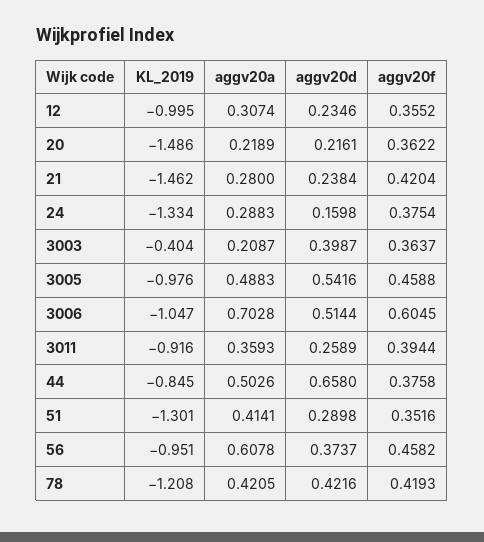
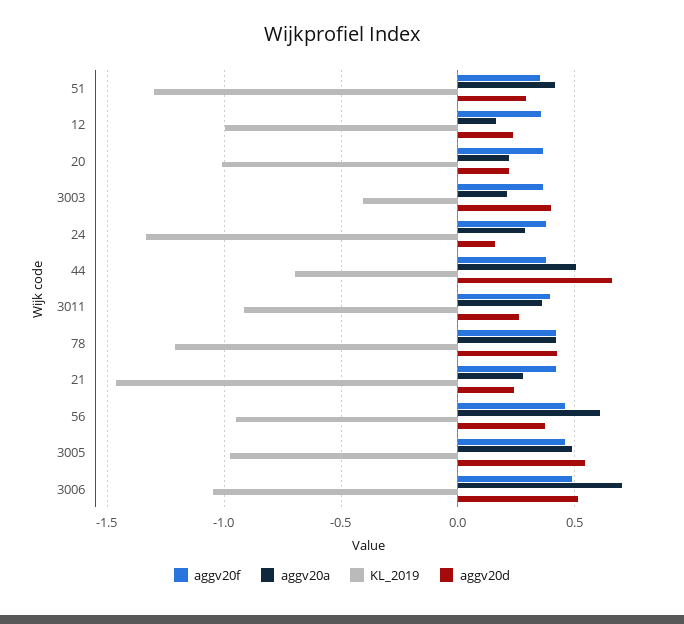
  {
    "KL_2019": {
      "12": -0.995,
-     "20": -1.486,
+     "20": -1,
      "21": -1.462,
      "24": -1.334,
      "3003": -0.404,
      "3005": -0.976,
      "3006": -1.047,
      "3011": -0.916,
-     "44": -0.845,
+     "44": -0.7,
      "51": -1.301,
      "56": -0.951,
      "78": -1.208
    },
    "aggv20a": {
-     "12": 0.3074,
+     "12": 0.15,
      "20": 0.2189,
      "21": 0.28,
      "24": 0.2883,
      "3003": 0.2087,
      "3005": 0.4883,
      "3006": 0.7028,
      "3011": 0.3593,
      "44": 0.5026,
      "51": 0.4141,
      "56": 0.6078,
      "78": 0.4205
    },
    "aggv20d": {
      "12": 0.2346,
      "20": 0.2161,
      "21": 0.2384,
      "24": 0.1598,
      "3003": 0.3987,
      "3005": 0.5416,
      "3006": 0.5144,
      "3011": 0.2589,
      "44": 0.658,
      "51": 0.2898,
      "56": 0.3737,
      "78": 0.4216
    },
    "aggv20f": {
      "12": 0.3552,
      "20": 0.3622,
      "21": 0.4204,
      "24": 0.3754,
      "3003": 0.3637,
      "3005": 0.4588,
-     "3006": 0.6045,
+     "3006": 0.5,
      "3011": 0.3944,
      "44": 0.3758,
      "51": 0.3516,
      "56": 0.4582,
      "78": 0.4193
    }
  }

